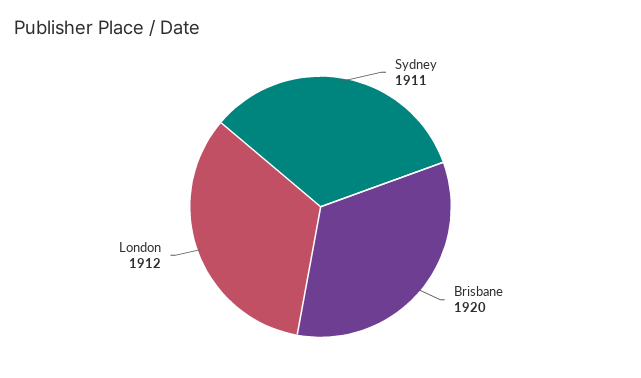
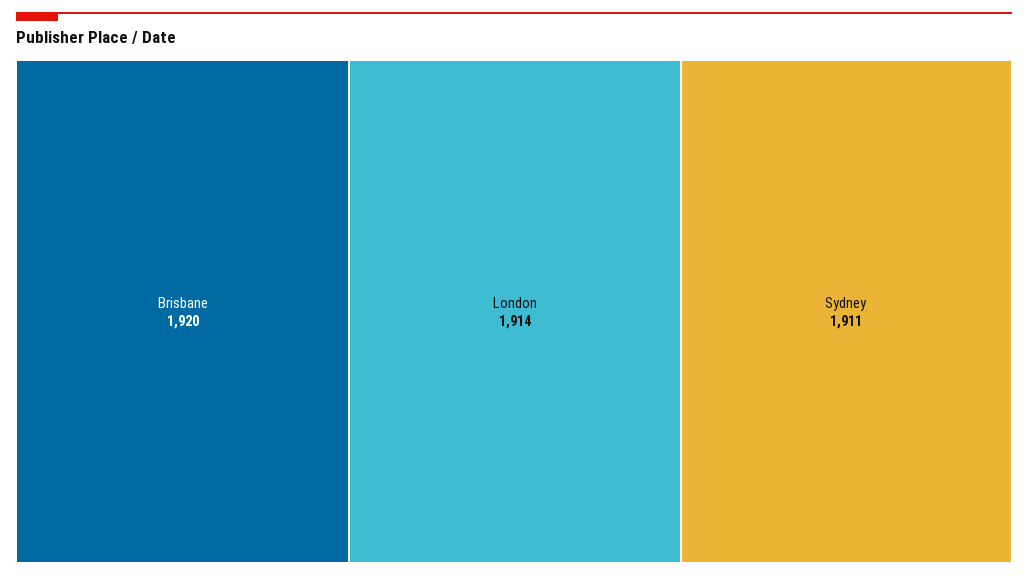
  {
    "Sydney": 1911,
    "Brisbane": 1920,
-   "London": 1912
+   "London": 1914
  }

